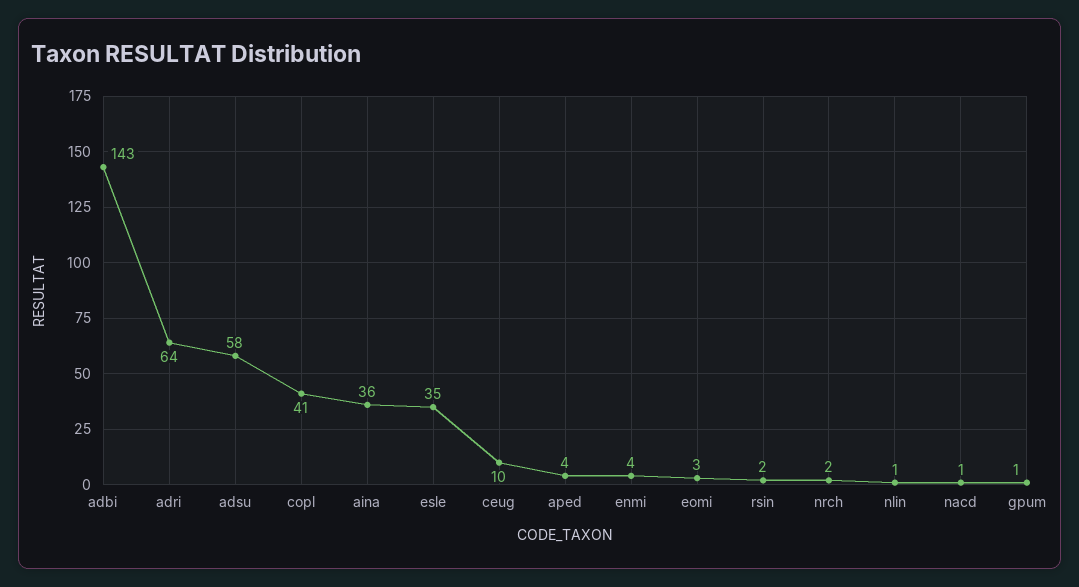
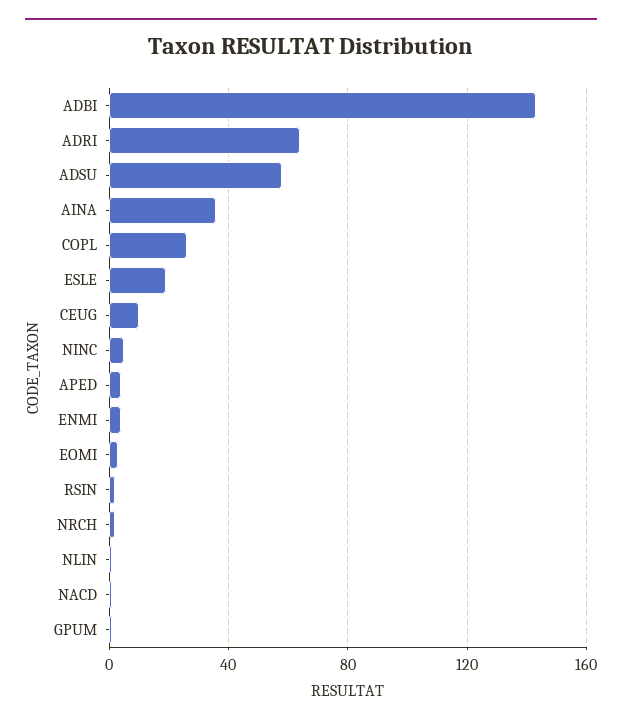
  {
    "adbi": 143,
    "adri": 64,
    "adsu": 58,
-   "copl": 41,
+   "copl": 25,
    "aina": 36,
-   "esle": 35,
+   "esle": 20,
    "ceug": 10,
    "aped": 4,
    "enmi": 4,
    "eomi": 3,
    "rsin": 2,
    "nrch": 2,
    "nlin": 1,
    "nacd": 1,
-   "gpum": 1
+   "gpum": 1,
+   "NINC": 5
  }

